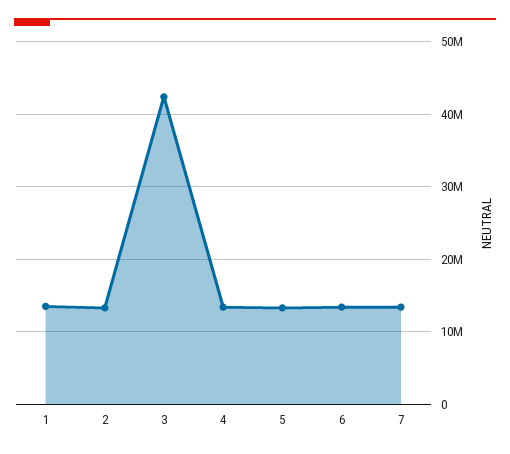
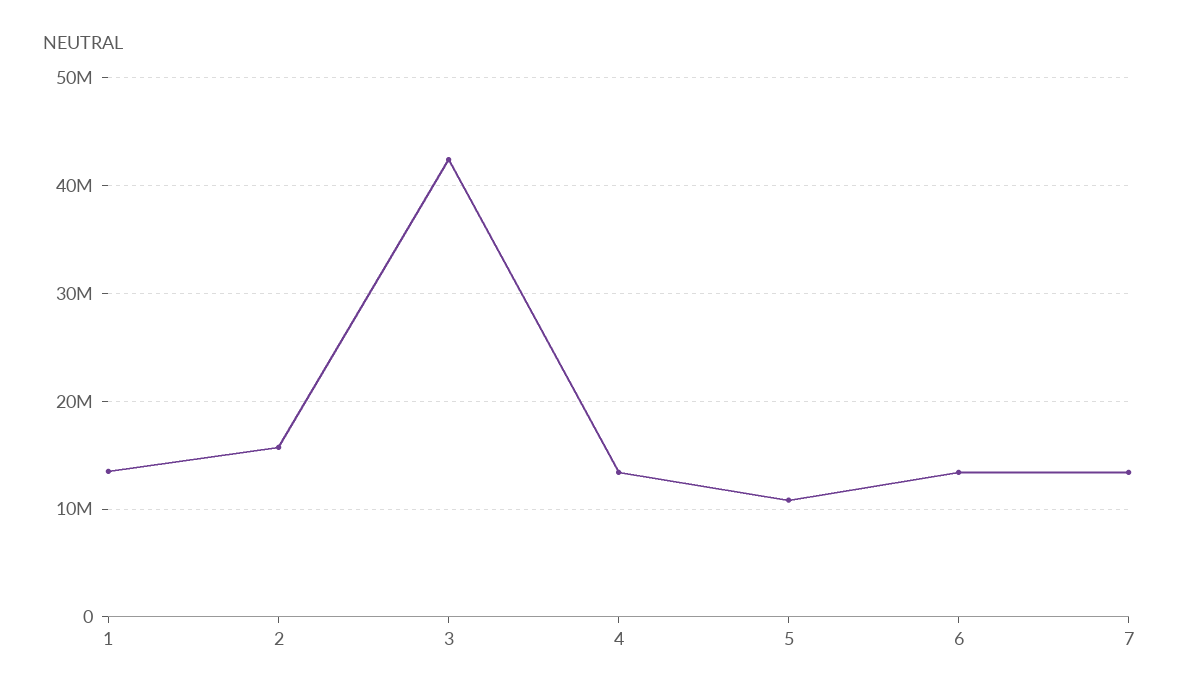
  {
    "1": 13000000,
-   "2": 13000000,
+   "2": 16000000,
    "3": 42000000,
    "4": 13000000,
-   "5": 13000000,
+   "5": 11000000,
    "6": 13000000,
    "7": 13000000
  }

